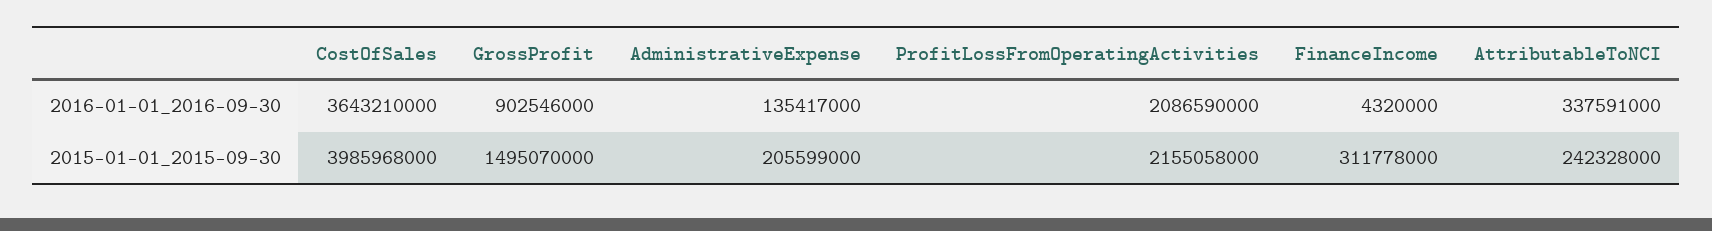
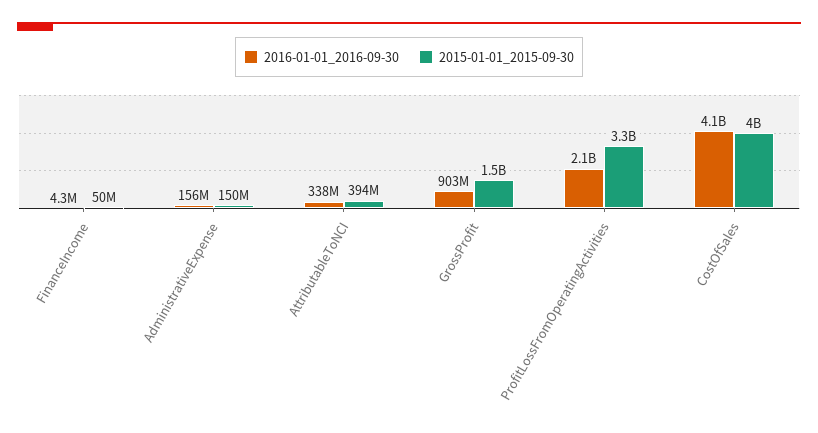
  {
    "2016-01-01_2016-09-30": {
-     "CostOfSales": 3643210000,
+     "CostOfSales": 4100000000,
      "GrossProfit": 902546000,
-     "AdministrativeExpense": 135417000,
+     "AdministrativeExpense": 156000000,
      "ProfitLossFromOperatingActivities": 2086590000,
      "FinanceIncome": 4320000,
      "AttributableToNCI": 337591000
    },
    "2015-01-01_2015-09-30": {
      "CostOfSales": 3985968000,
      "GrossProfit": 1495070000,
-     "AdministrativeExpense": 205599000,
+     "AdministrativeExpense": 150000000,
-     "ProfitLossFromOperatingActivities": 2155058000,
+     "ProfitLossFromOperatingActivities": 3300000000,
-     "FinanceIncome": 311778000,
+     "FinanceIncome": 50000000,
-     "AttributableToNCI": 242328000
+     "AttributableToNCI": 394000000
    }
  }

